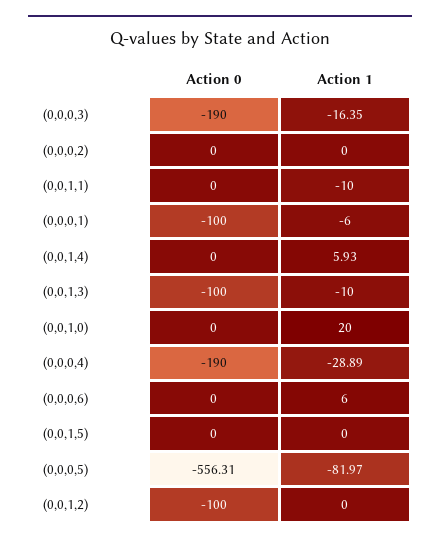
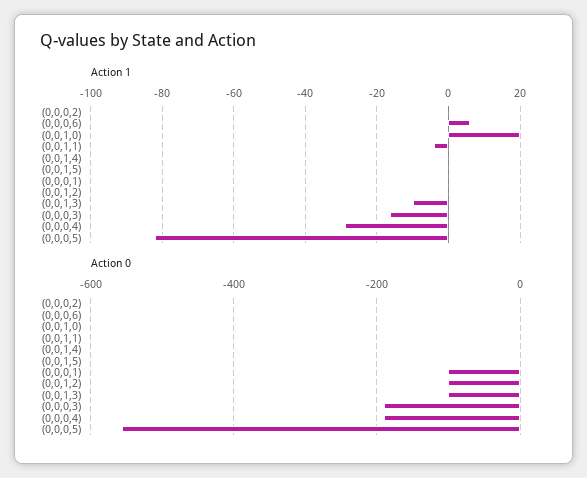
  {
    "Action 0": {
      "(0,0,0,3)": -190,
      "(0,0,0,2)": 0,
      "(0,0,1,1)": 0,
      "(0,0,0,1)": -100,
      "(0,0,1,4)": 0,
      "(0,0,1,3)": -100,
      "(0,0,1,0)": 0,
      "(0,0,0,4)": -190,
      "(0,0,0,6)": 0,
      "(0,0,1,5)": 0,
      "(0,0,0,5)": -556.31,
      "(0,0,1,2)": -100
    },
    "Action 1": {
      "(0,0,0,3)": -16.35,
      "(0,0,0,2)": 0,
-     "(0,0,1,1)": -10,
+     "(0,0,1,1)": -4,
-     "(0,0,0,1)": -6,
+     "(0,0,0,1)": 0,
-     "(0,0,1,4)": 5.93,
+     "(0,0,1,4)": 0,
      "(0,0,1,3)": -10,
      "(0,0,1,0)": 20,
      "(0,0,0,4)": -28.89,
      "(0,0,0,6)": 6,
      "(0,0,1,5)": 0,
      "(0,0,0,5)": -81.97,
      "(0,0,1,2)": 0
    }
  }

